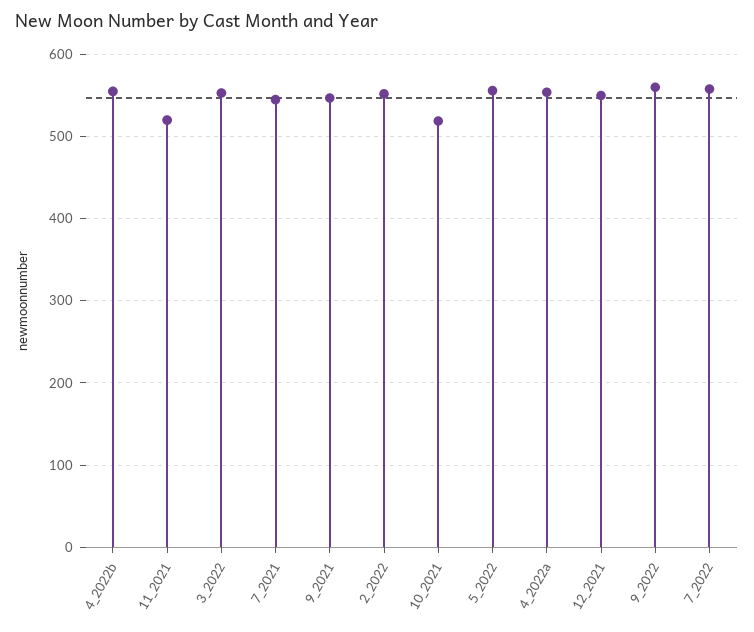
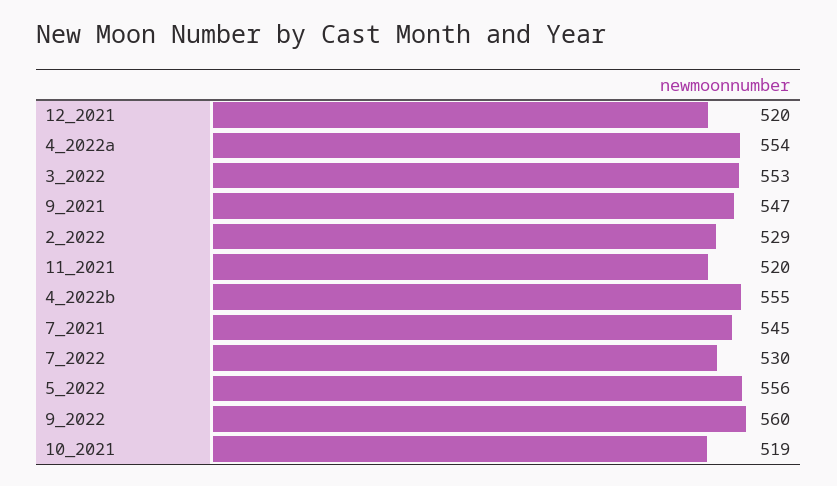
  {
    "4_2022b": 555,
    "11_2021": 520,
    "3_2022": 553,
    "7_2021": 545,
    "9_2021": 547,
-   "2_2022": 550,
+   "2_2022": 529,
    "10_2021": 519,
    "5_2022": 556,
    "4_2022a": 554,
-   "12_2021": 550,
+   "12_2021": 520,
    "9_2022": 560,
-   "7_2022": 560
+   "7_2022": 530
  }

